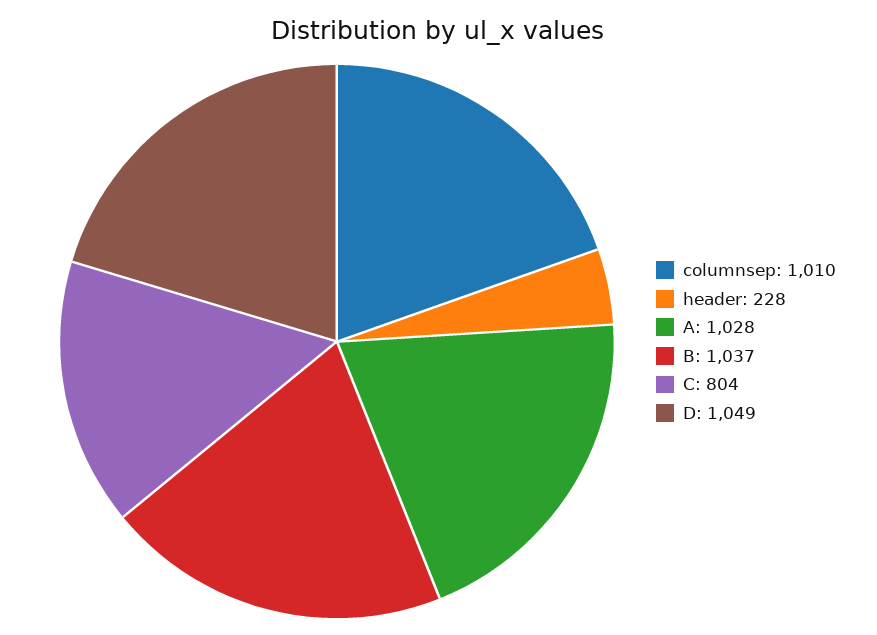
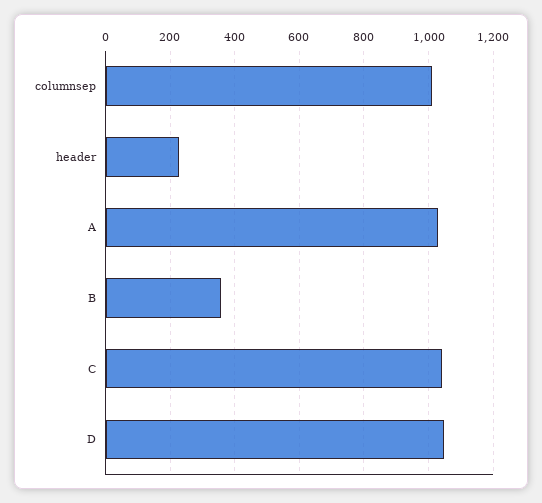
  {
    "columnsep": 1010,
    "header": 228,
    "A": 1028,
-   "B": 1037,
+   "B": 360,
-   "C": 804,
+   "C": 1040,
    "D": 1049
  }

